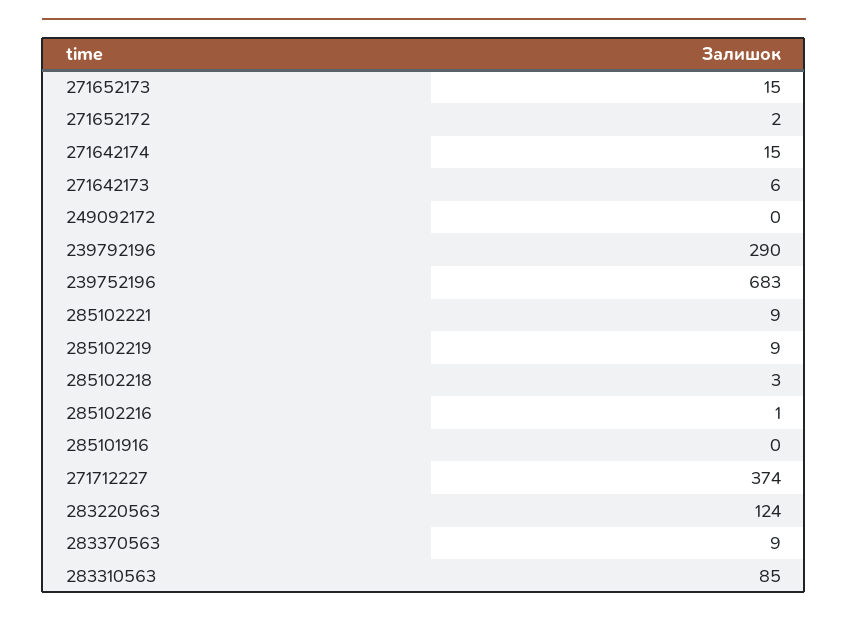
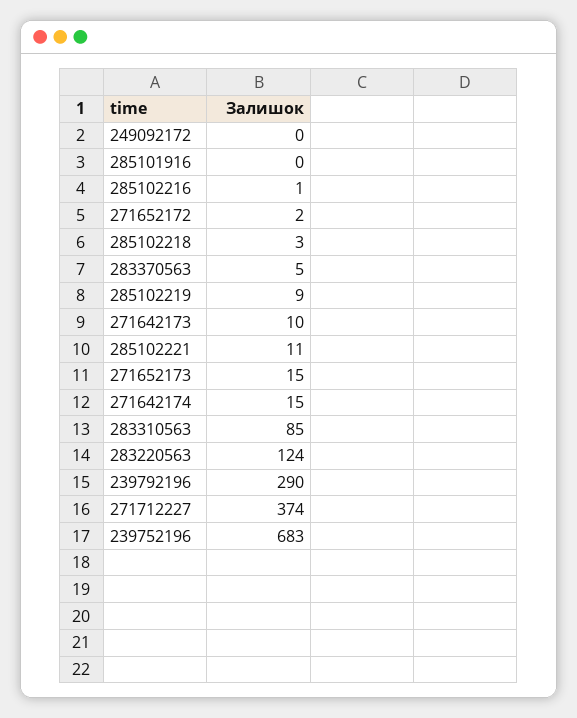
  {
    "271652173": 15,
    "271652172": 2,
    "271642174": 15,
-   "271642173": 6,
+   "271642173": 10,
    "249092172": 0,
    "239792196": 290,
    "239752196": 683,
-   "285102221": 9,
+   "285102221": 11,
    "285102219": 9,
    "285102218": 3,
    "285102216": 1,
    "285101916": 0,
    "271712227": 374,
    "283220563": 124,
-   "283370563": 9,
+   "283370563": 5,
    "283310563": 85
  }

